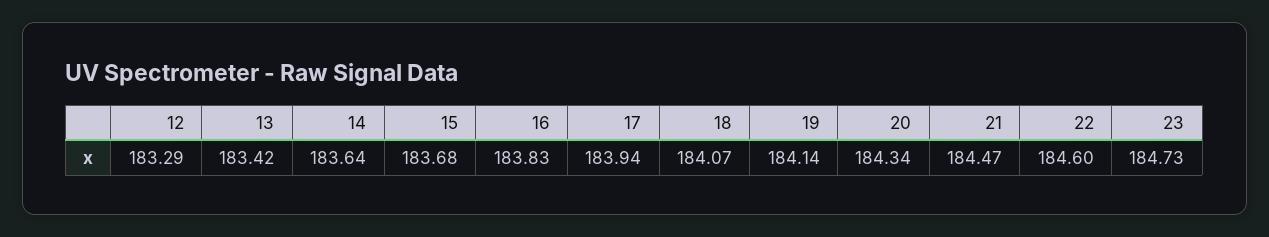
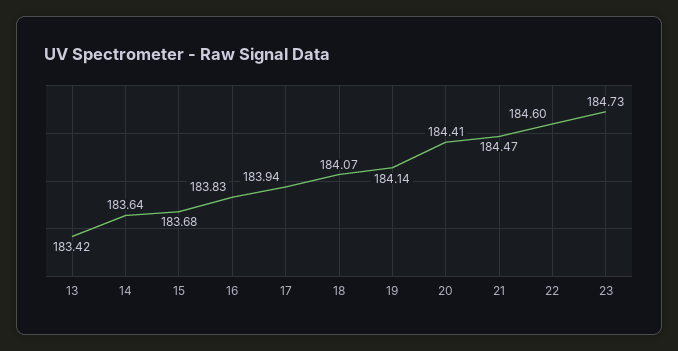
  {
-   "12": 183.29,
    "13": 183.42,
    "14": 183.64,
    "15": 183.68,
    "16": 183.83,
    "17": 183.94,
    "18": 184.07,
    "19": 184.14,
-   "20": 184.34,
+   "20": 184.41,
    "21": 184.47,
    "22": 184.6,
    "23": 184.73
  }

